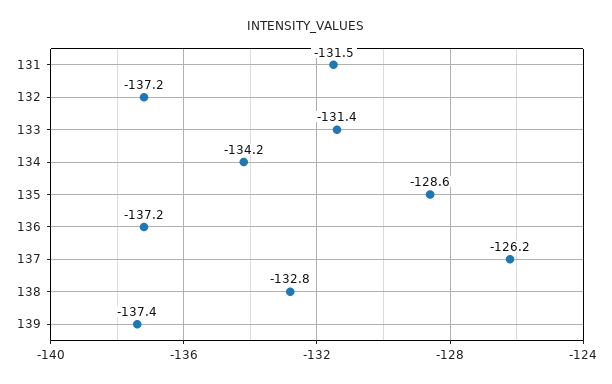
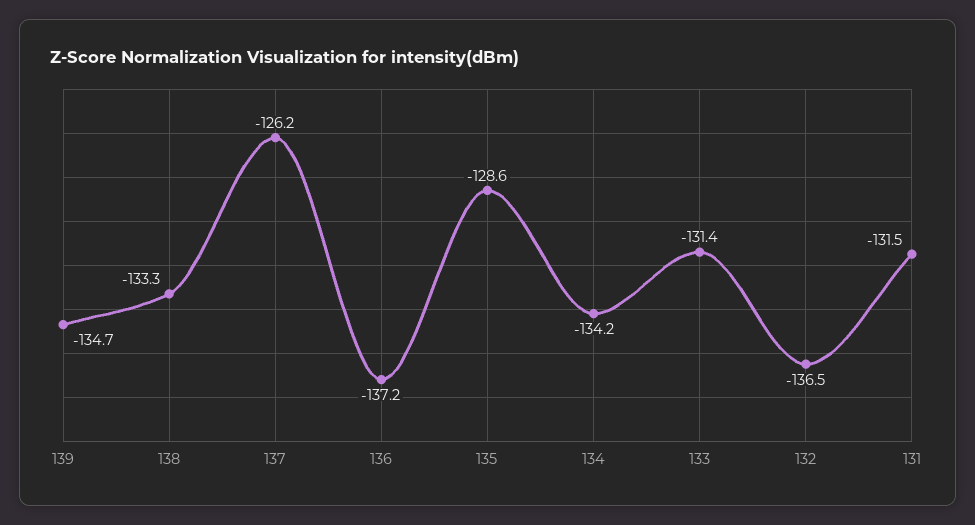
  {
    "131": -131.5,
-   "132": -137.2,
+   "132": -136.5,
    "133": -131.4,
    "134": -134.2,
    "135": -128.6,
    "136": -137.2,
    "137": -126.2,
-   "138": -132.8,
+   "138": -133.3,
-   "139": -137.4
+   "139": -134.7
  }

